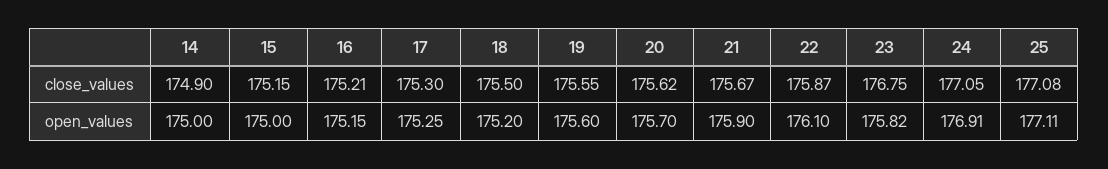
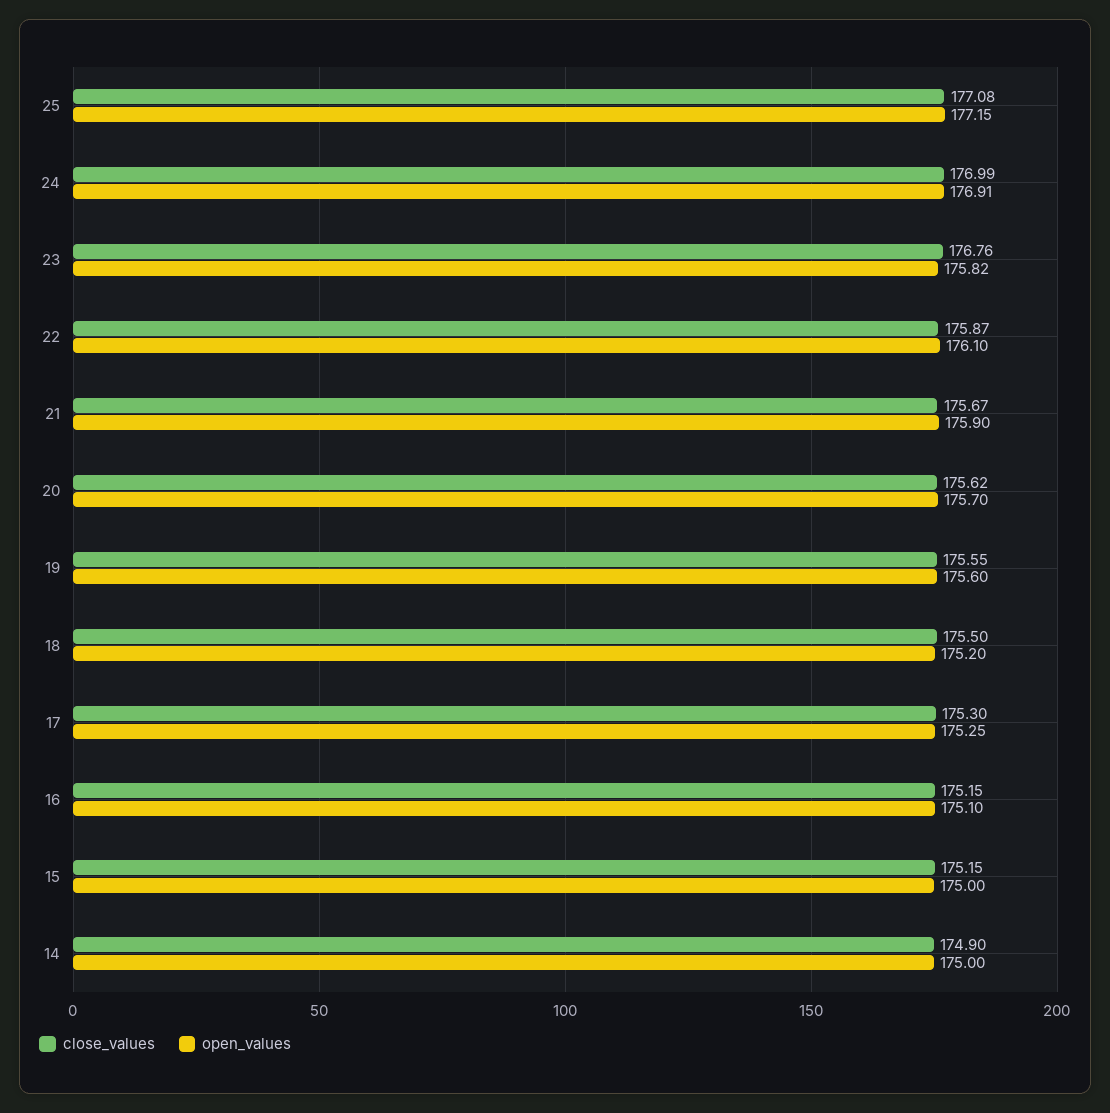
  {
    "close_values": {
      "14": 174.9,
      "15": 175.15,
-     "16": 175.21,
+     "16": 175.15,
      "17": 175.3,
      "18": 175.5,
      "19": 175.55,
      "20": 175.62,
      "21": 175.67,
      "22": 175.87,
-     "23": 176.75,
+     "23": 176.76,
-     "24": 177.05,
+     "24": 176.99,
      "25": 177.08
    },
    "open_values": {
      "14": 175,
      "15": 175,
-     "16": 175.15,
+     "16": 175.1,
      "17": 175.25,
      "18": 175.2,
      "19": 175.6,
      "20": 175.7,
      "21": 175.9,
      "22": 176.1,
      "23": 175.82,
      "24": 176.91,
-     "25": 177.11
+     "25": 177.15
    }
  }

